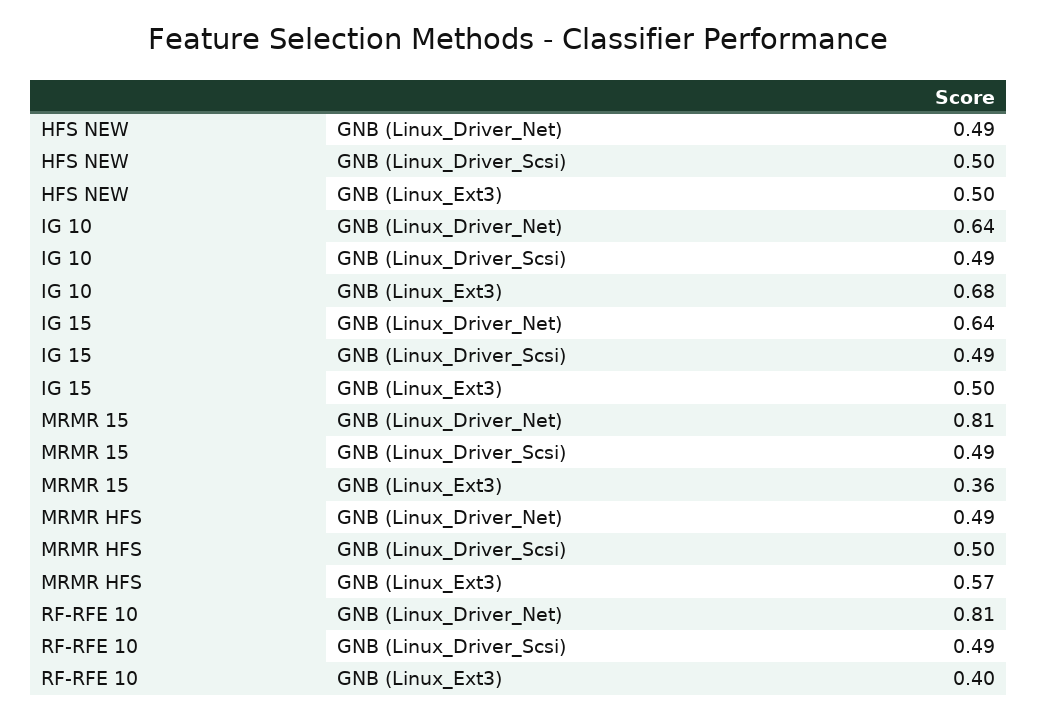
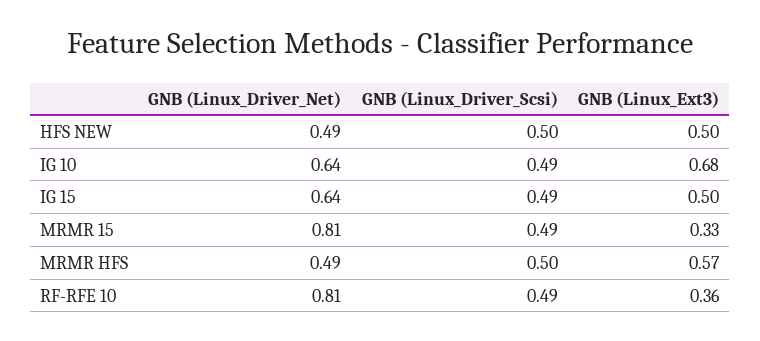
  {
    "HFS NEW": {
      "GNB (Linux_Driver_Net)": 0.49,
      "GNB (Linux_Driver_Scsi)": 0.5,
      "GNB (Linux_Ext3)": 0.5
    },
    "IG 10": {
      "GNB (Linux_Driver_Net)": 0.64,
      "GNB (Linux_Driver_Scsi)": 0.49,
      "GNB (Linux_Ext3)": 0.68
    },
    "IG 15": {
      "GNB (Linux_Driver_Net)": 0.64,
      "GNB (Linux_Driver_Scsi)": 0.49,
      "GNB (Linux_Ext3)": 0.5
    },
    "MRMR 15": {
      "GNB (Linux_Driver_Net)": 0.81,
      "GNB (Linux_Driver_Scsi)": 0.49,
-     "GNB (Linux_Ext3)": 0.36
+     "GNB (Linux_Ext3)": 0.33
    },
    "MRMR HFS": {
      "GNB (Linux_Driver_Net)": 0.49,
      "GNB (Linux_Driver_Scsi)": 0.5,
      "GNB (Linux_Ext3)": 0.57
    },
    "RF-RFE 10": {
      "GNB (Linux_Driver_Net)": 0.81,
      "GNB (Linux_Driver_Scsi)": 0.49,
-     "GNB (Linux_Ext3)": 0.4
+     "GNB (Linux_Ext3)": 0.36
    }
  }

